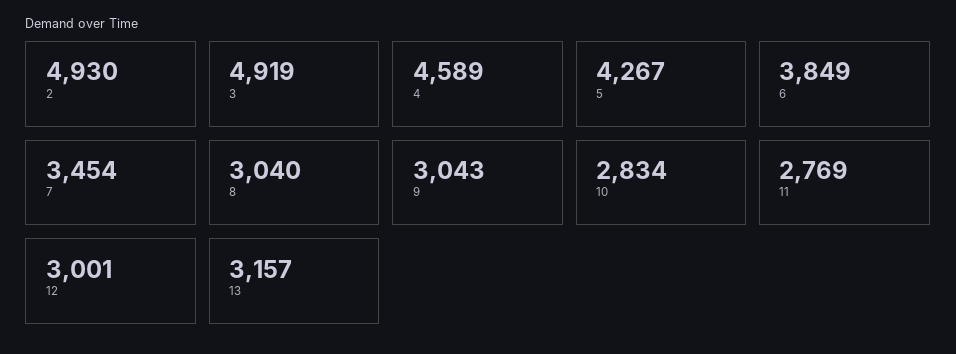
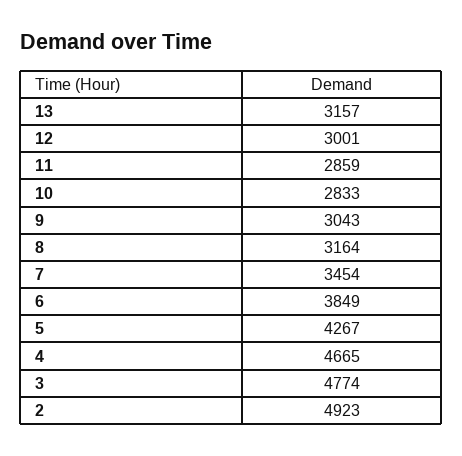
  {
-   "2": 4930,
+   "2": 4923,
-   "3": 4919,
+   "3": 4774,
-   "4": 4589,
+   "4": 4665,
    "5": 4267,
    "6": 3849,
    "7": 3454,
-   "8": 3040,
+   "8": 3164,
    "9": 3043,
-   "10": 2834,
+   "10": 2833,
-   "11": 2769,
+   "11": 2859,
    "12": 3001,
    "13": 3157
  }

